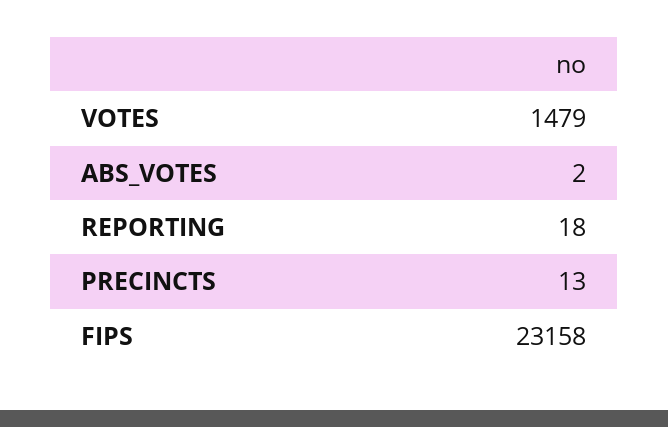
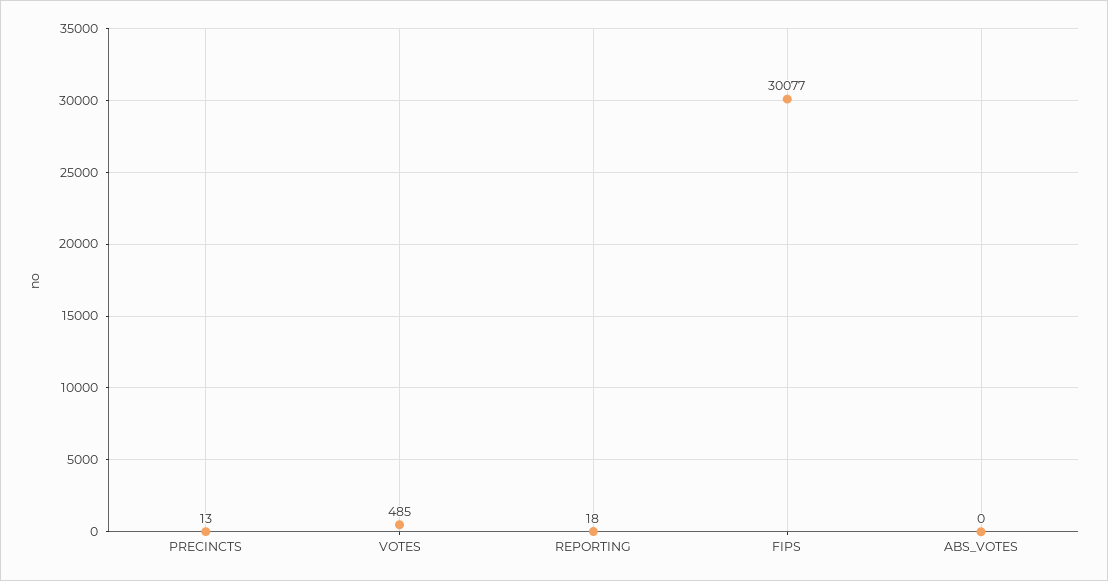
  {
-   "VOTES": 1479,
+   "VOTES": 485,
-   "ABS_VOTES": 2,
+   "ABS_VOTES": 0,
    "REPORTING": 18,
    "PRECINCTS": 13,
-   "FIPS": 23158
+   "FIPS": 30077
  }

